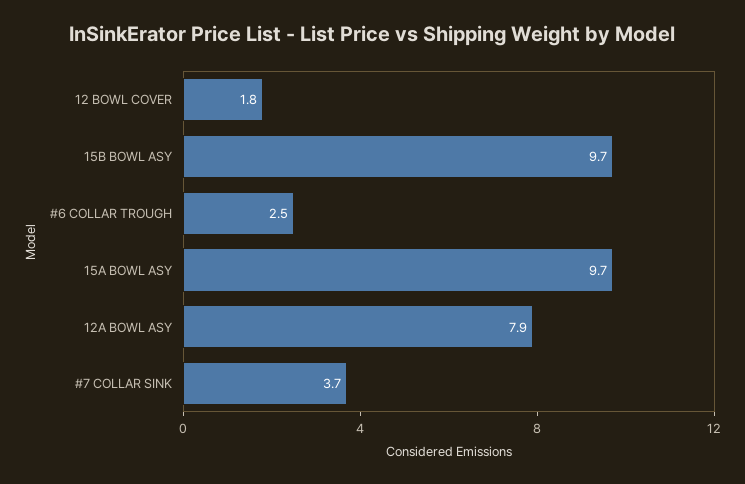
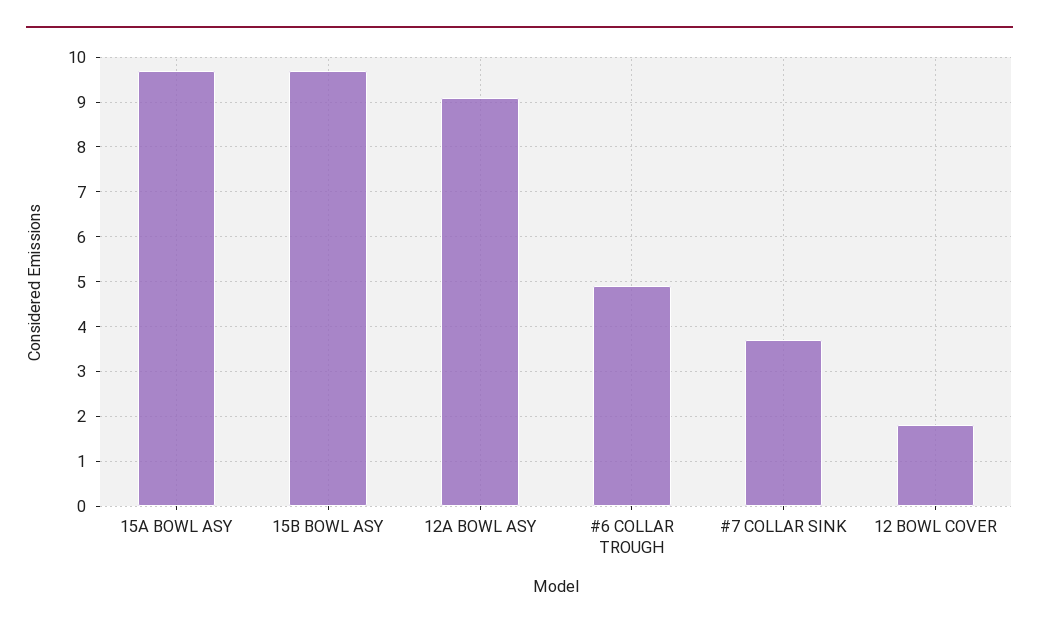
  {
    "12 BOWL COVER": 1.8,
    "15B BOWL ASY": 9.7,
-   "#6 COLLAR TROUGH": 2.5,
+   "#6 COLLAR TROUGH": 5,
    "15A BOWL ASY": 9.7,
-   "12A BOWL ASY": 7.9,
+   "12A BOWL ASY": 9,
    "#7 COLLAR SINK": 3.7
  }

